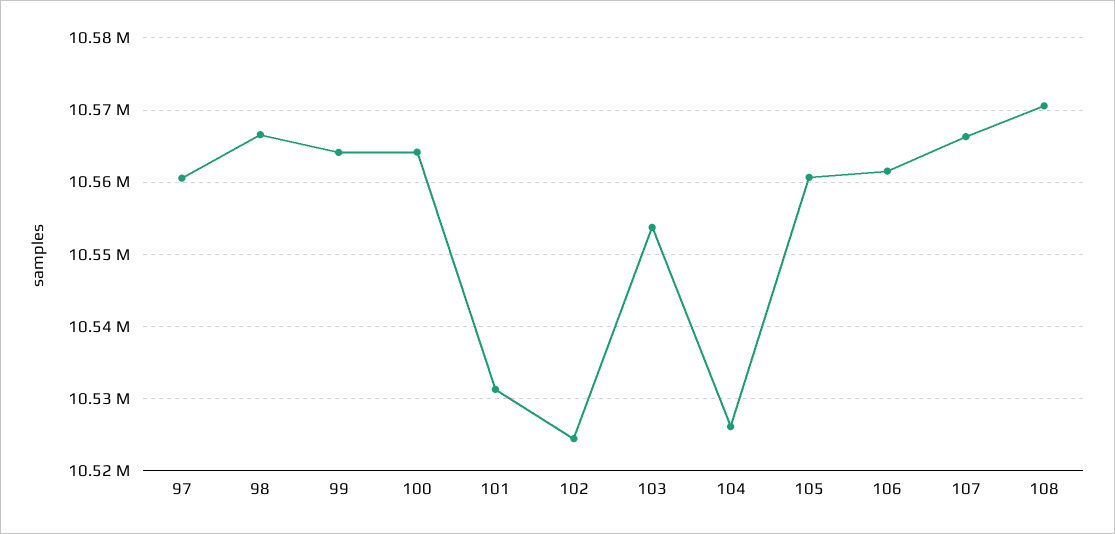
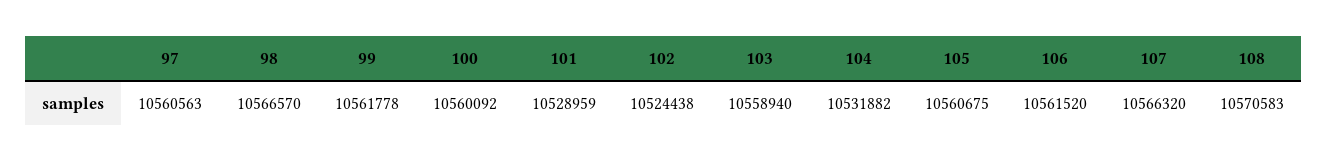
  {
    "97": 10560563,
    "98": 10566570,
-   "99": 10564000,
+   "99": 10561778,
-   "100": 10564000,
+   "100": 10560092,
-   "101": 10531000,
+   "101": 10528959,
    "102": 10524438,
-   "103": 10554000,
+   "103": 10558940,
-   "104": 10526000,
+   "104": 10531882,
    "105": 10560675,
    "106": 10561520,
    "107": 10566320,
    "108": 10570583
  }

